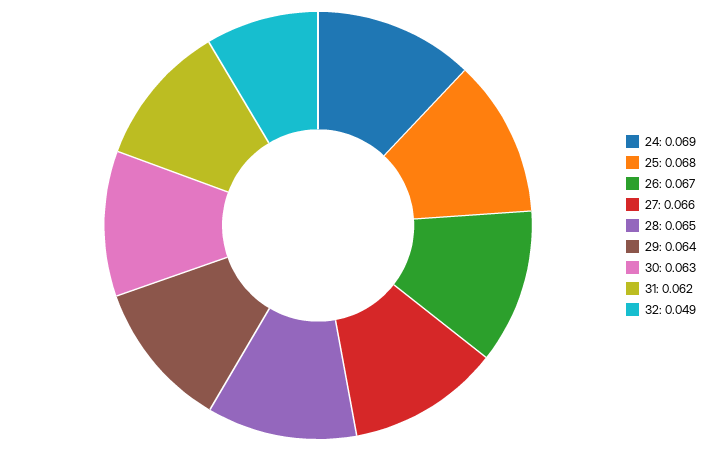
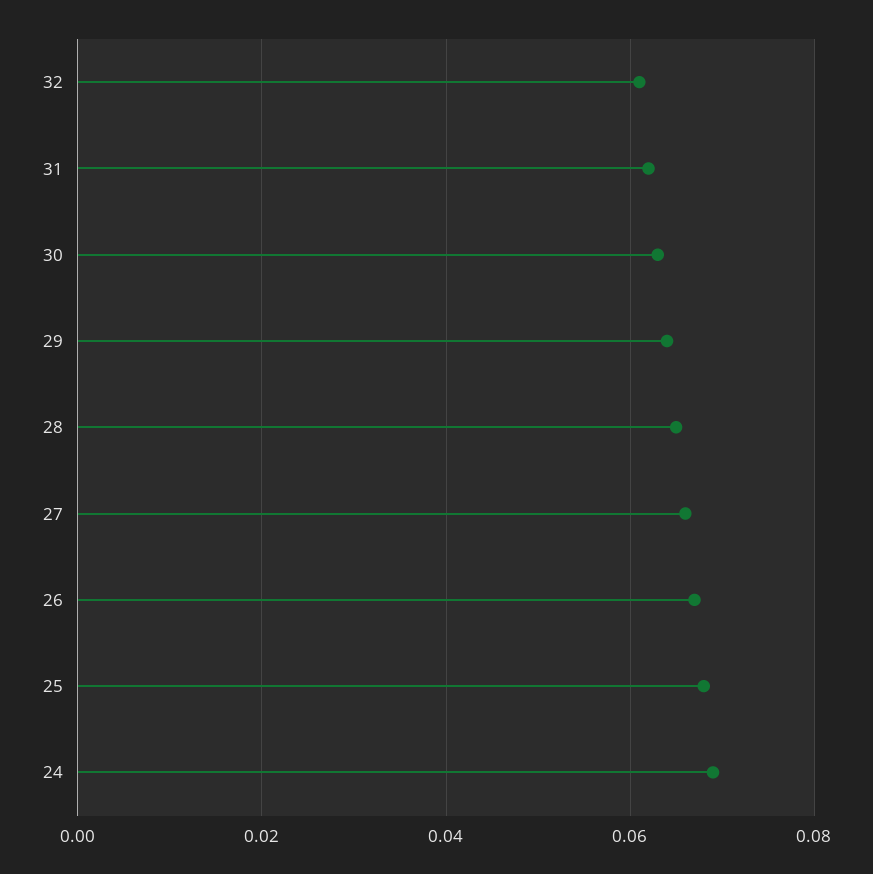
  {
    "24": 0.069,
    "25": 0.068,
    "26": 0.067,
    "27": 0.066,
    "28": 0.065,
    "29": 0.064,
    "30": 0.063,
    "31": 0.062,
-   "32": 0.049
+   "32": 0.06
  }

